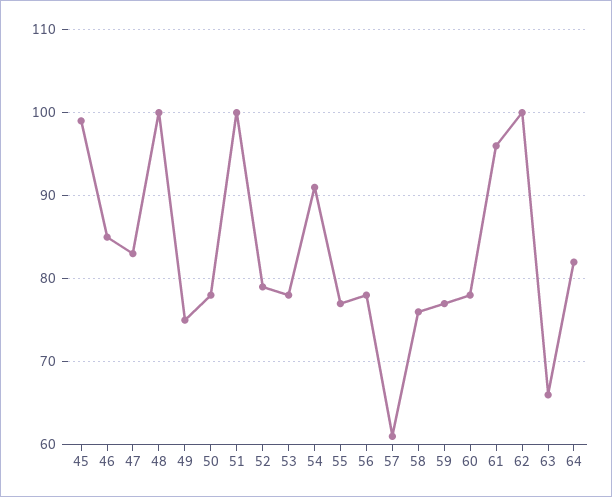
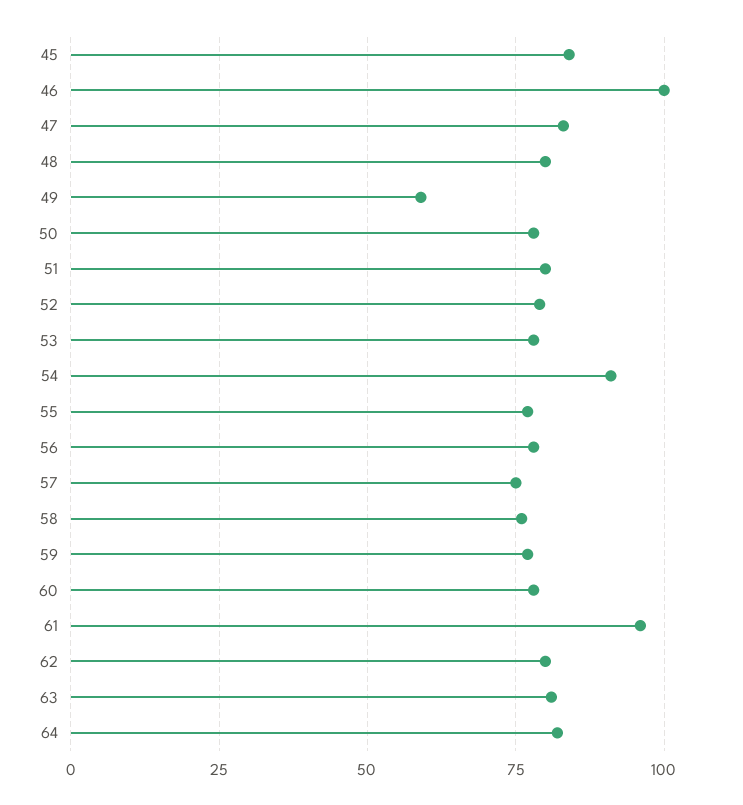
  {
-   "45": 99,
+   "45": 85,
-   "46": 85,
+   "46": 100,
    "47": 83,
-   "48": 100,
+   "48": 80,
-   "49": 75,
+   "49": 60,
    "50": 78,
-   "51": 100,
+   "51": 80,
    "52": 79,
    "53": 78,
    "54": 91,
    "55": 77,
    "56": 78,
-   "57": 61,
+   "57": 75,
    "58": 76,
    "59": 77,
    "60": 78,
    "61": 96,
-   "62": 100,
+   "62": 80,
-   "63": 66,
+   "63": 80,
    "64": 82
  }

